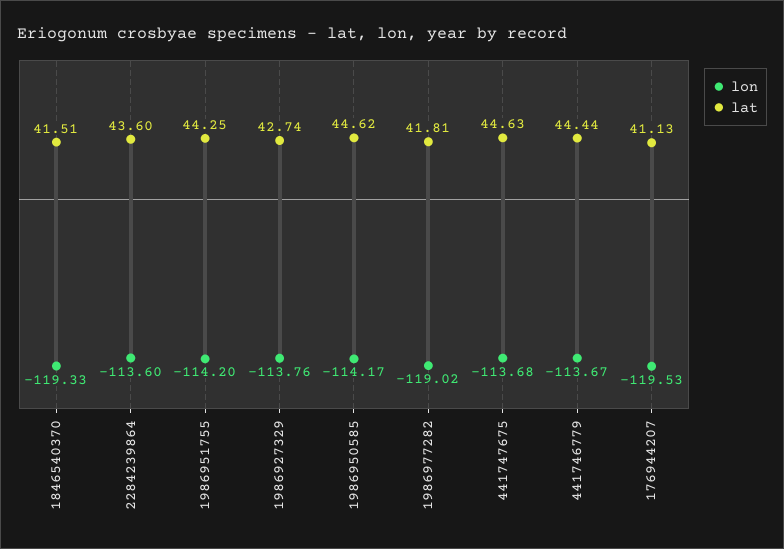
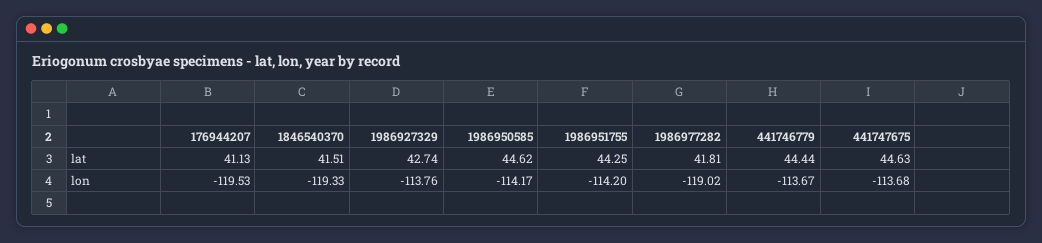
  {
    "lon": {
      "1846540370": -119.33,
-     "2284239864": -113.6,
      "1986951755": -114.2,
      "1986927329": -113.76,
      "1986950585": -114.17,
      "1986977282": -119.02,
      "441747675": -113.68,
      "441746779": -113.67,
      "176944207": -119.53
    },
    "lat": {
      "1846540370": 41.51,
-     "2284239864": 43.6,
      "1986951755": 44.25,
      "1986927329": 42.74,
      "1986950585": 44.62,
      "1986977282": 41.81,
      "441747675": 44.63,
      "441746779": 44.44,
      "176944207": 41.13
    }
  }

